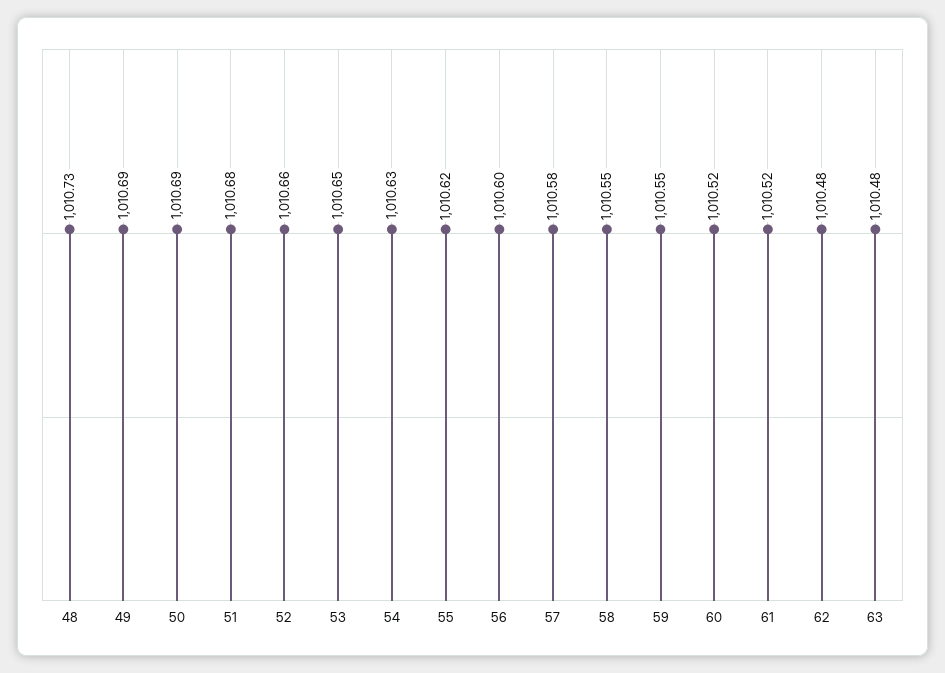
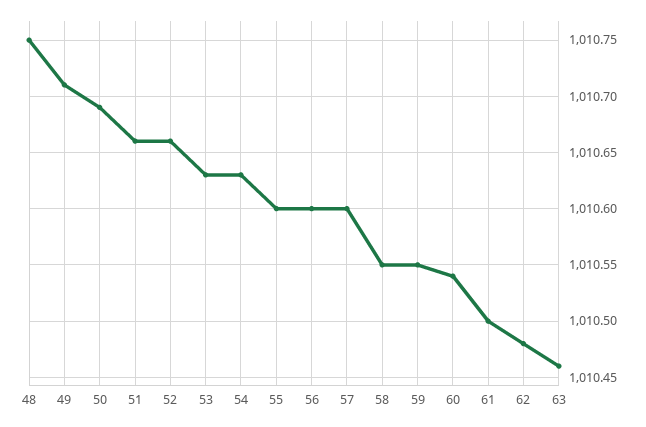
  {
-   "48": 1010.73,
+   "48": 1010.75,
-   "49": 1010.69,
+   "49": 1010.71,
    "50": 1010.69,
-   "51": 1010.68,
+   "51": 1010.66,
    "52": 1010.66,
-   "53": 1010.65,
+   "53": 1010.63,
    "54": 1010.63,
-   "55": 1010.62,
+   "55": 1010.6,
    "56": 1010.6,
-   "57": 1010.58,
+   "57": 1010.6,
    "58": 1010.55,
    "59": 1010.55,
-   "60": 1010.52,
+   "60": 1010.54,
-   "61": 1010.52,
+   "61": 1010.5,
    "62": 1010.48,
-   "63": 1010.48
+   "63": 1010.46
  }

